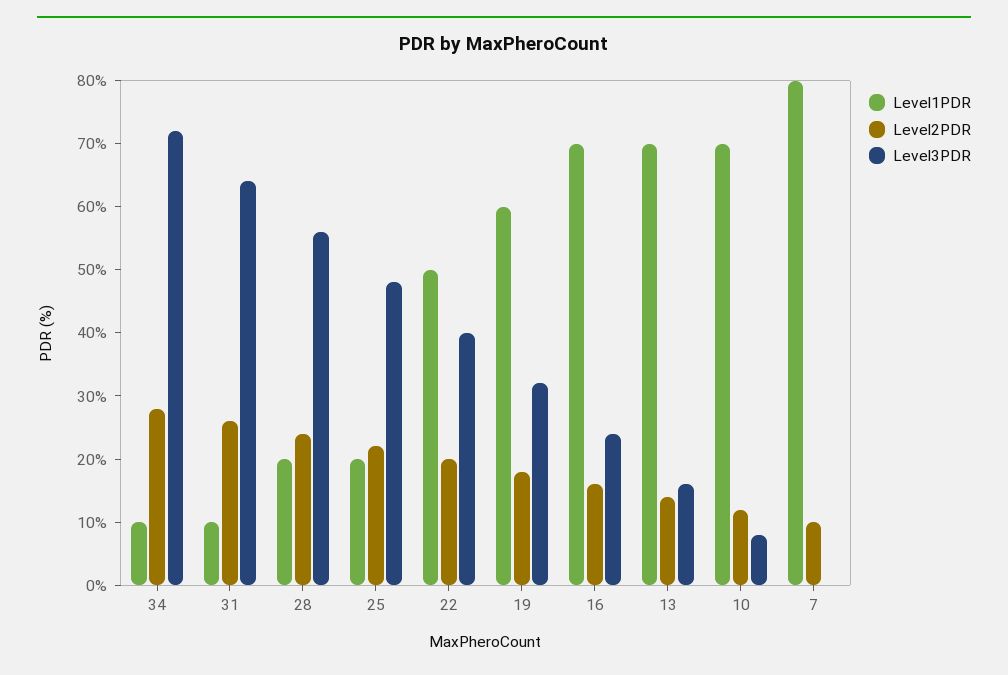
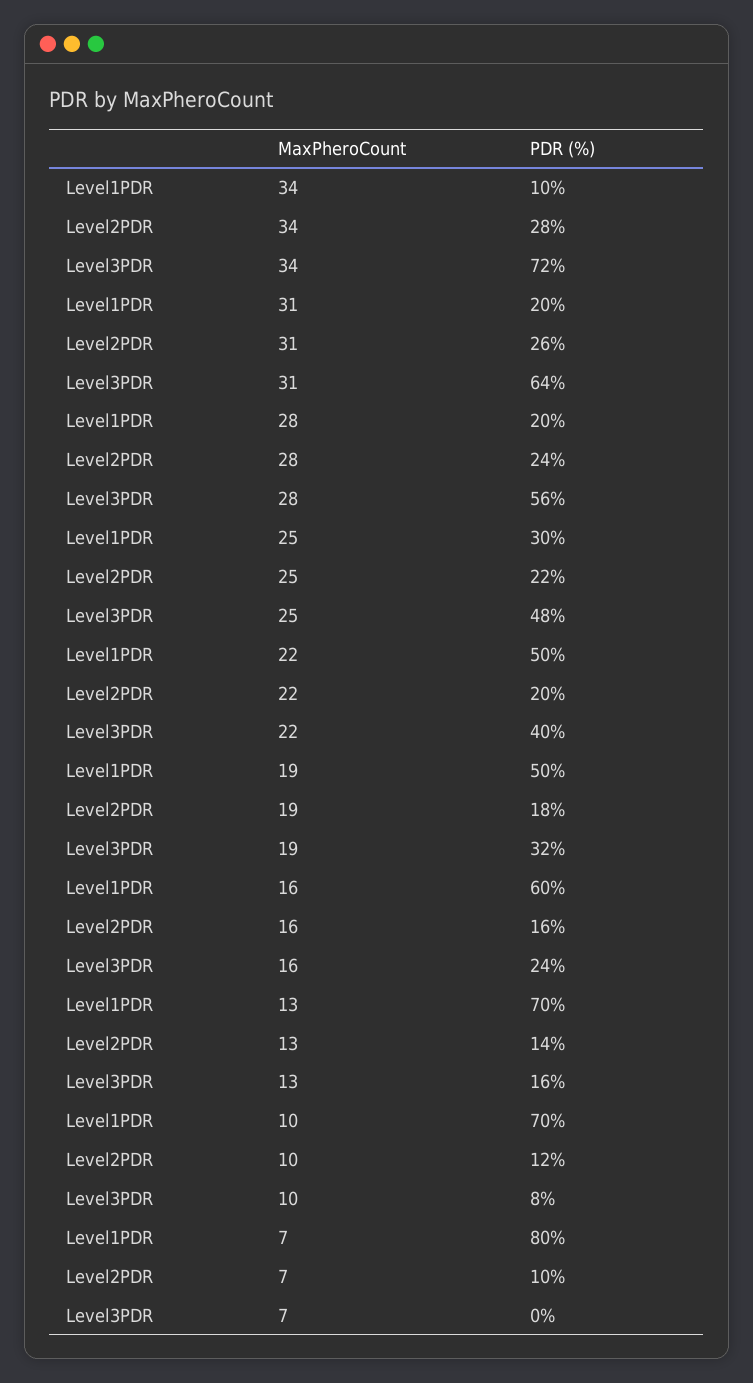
  {
    "Level1PDR": {
      "34": 10,
-     "31": 10,
+     "31": 20,
      "28": 20,
-     "25": 20,
+     "25": 30,
      "22": 50,
-     "19": 60,
+     "19": 50,
-     "16": 70,
+     "16": 60,
      "13": 70,
      "10": 70,
      "7": 80
    },
    "Level2PDR": {
      "34": 28,
      "31": 26,
      "28": 24,
      "25": 22,
      "22": 20,
      "19": 18,
      "16": 16,
      "13": 14,
      "10": 12,
      "7": 10
    },
    "Level3PDR": {
      "34": 72,
      "31": 64,
      "28": 56,
      "25": 48,
      "22": 40,
      "19": 32,
      "16": 24,
      "13": 16,
      "10": 8,
      "7": 0
    }
  }

